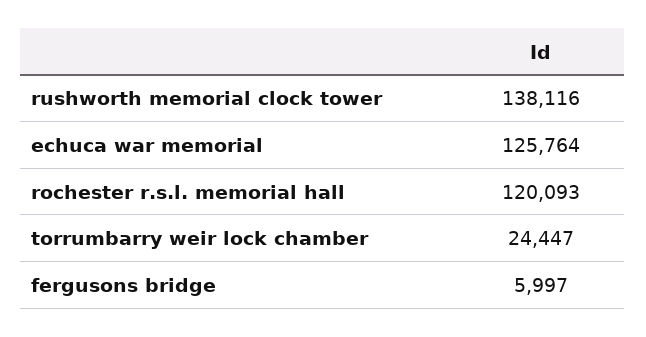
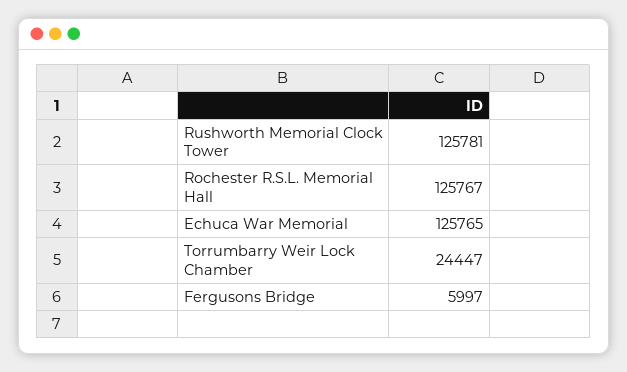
  {
-   "rushworth memorial clock tower": 138116,
+   "rushworth memorial clock tower": 125781,
-   "echuca war memorial": 125764,
+   "echuca war memorial": 125765,
-   "rochester r.s.l. memorial hall": 120093,
+   "rochester r.s.l. memorial hall": 125767,
    "torrumbarry weir lock chamber": 24447,
    "fergusons bridge": 5997
  }

